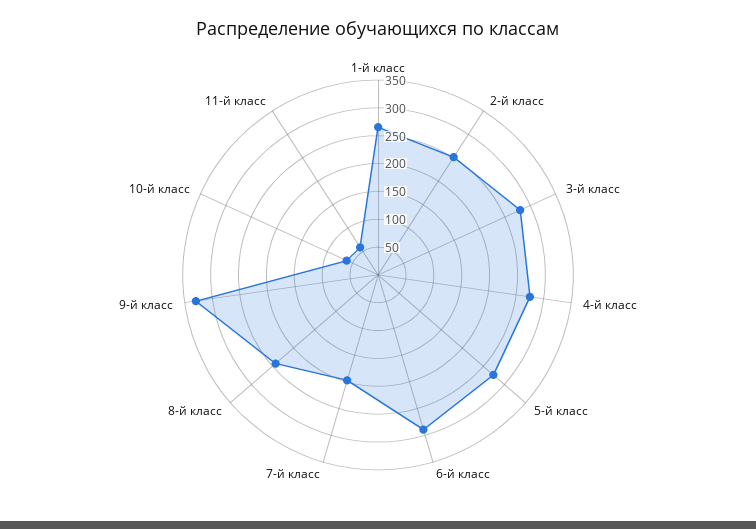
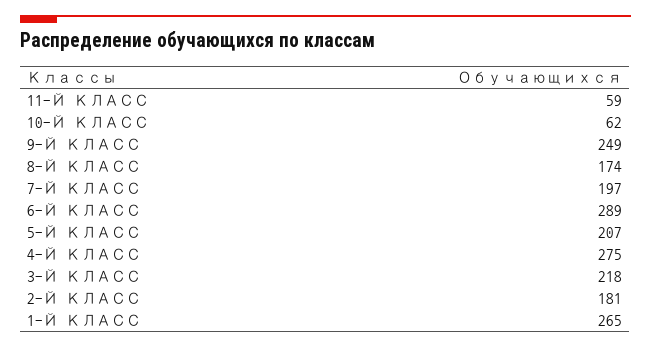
  {
    "1-й класс": 265,
-   "2-й класс": 250,
+   "2-й класс": 181,
-   "3-й класс": 275,
+   "3-й класс": 218,
    "4-й класс": 275,
-   "5-й класс": 275,
+   "5-й класс": 207,
    "6-й класс": 289,
    "7-й класс": 197,
-   "8-й класс": 250,
+   "8-й класс": 174,
-   "9-й класс": 325,
+   "9-й класс": 249,
    "10-й класс": 62,
    "11-й класс": 59
  }

